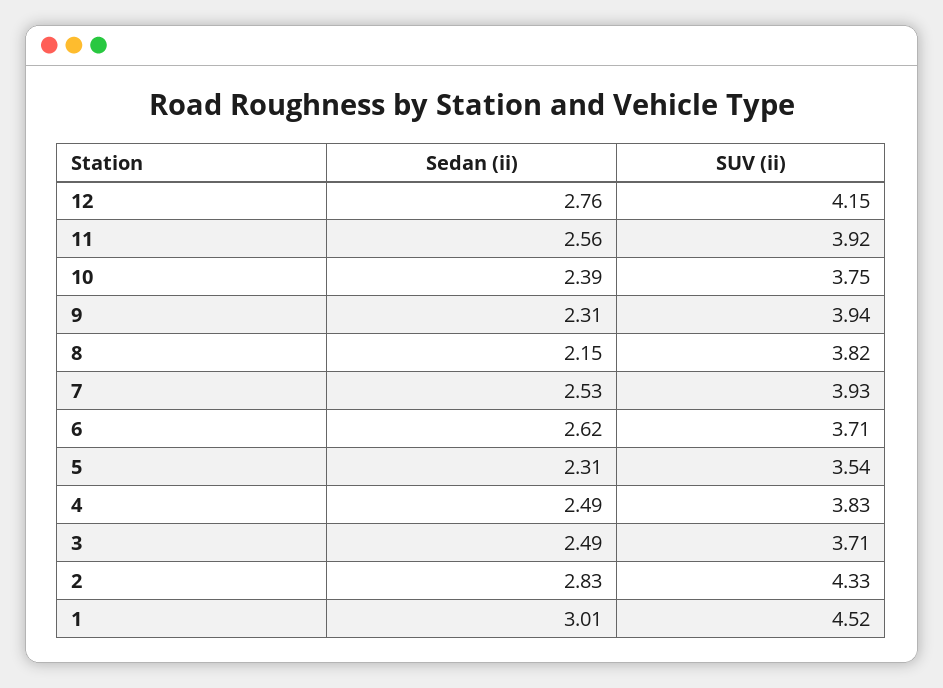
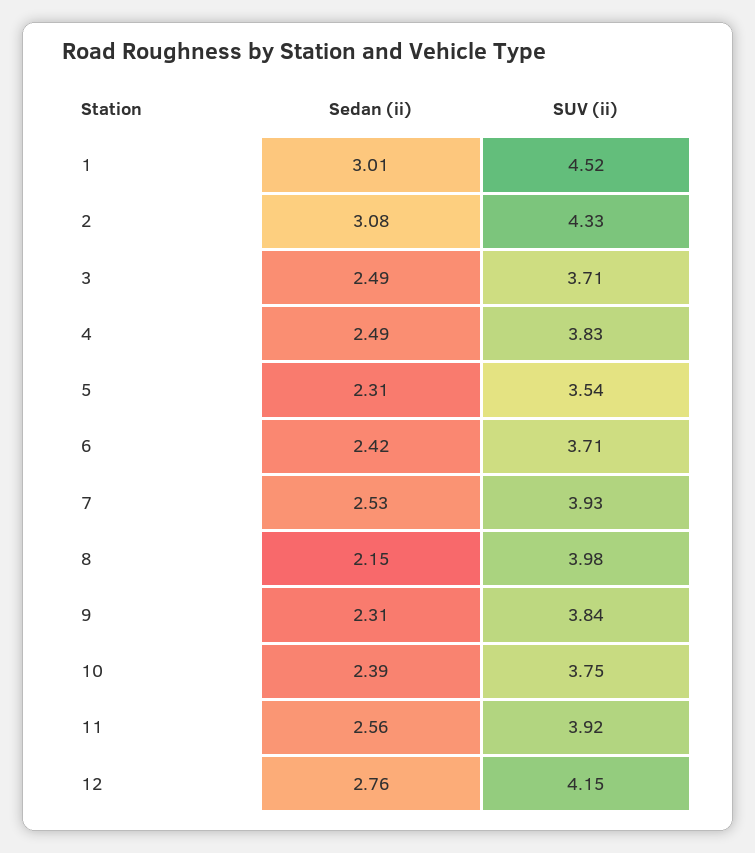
  {
    "Sedan (ii)": {
      "12": 2.76,
      "11": 2.56,
      "10": 2.39,
      "9": 2.31,
      "8": 2.15,
      "7": 2.53,
-     "6": 2.62,
+     "6": 2.42,
      "5": 2.31,
      "4": 2.49,
      "3": 2.49,
-     "2": 2.83,
+     "2": 3.08,
      "1": 3.01
    },
    "SUV (ii)": {
      "12": 4.15,
      "11": 3.92,
      "10": 3.75,
-     "9": 3.94,
+     "9": 3.84,
-     "8": 3.82,
+     "8": 3.98,
      "7": 3.93,
      "6": 3.71,
      "5": 3.54,
      "4": 3.83,
      "3": 3.71,
      "2": 4.33,
      "1": 4.52
    }
  }

